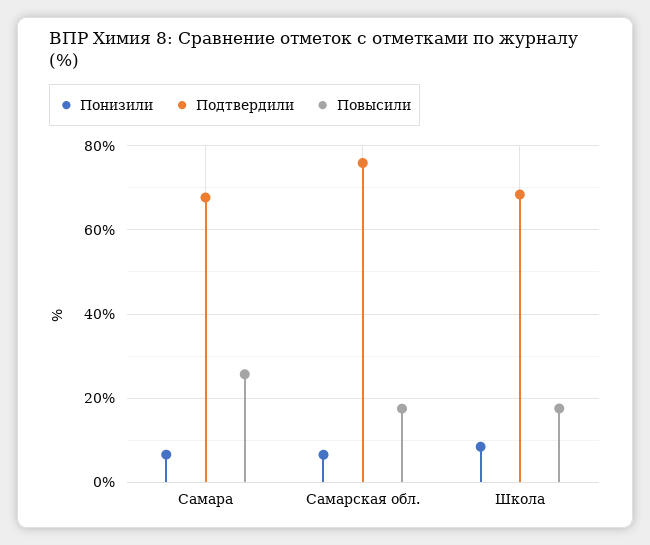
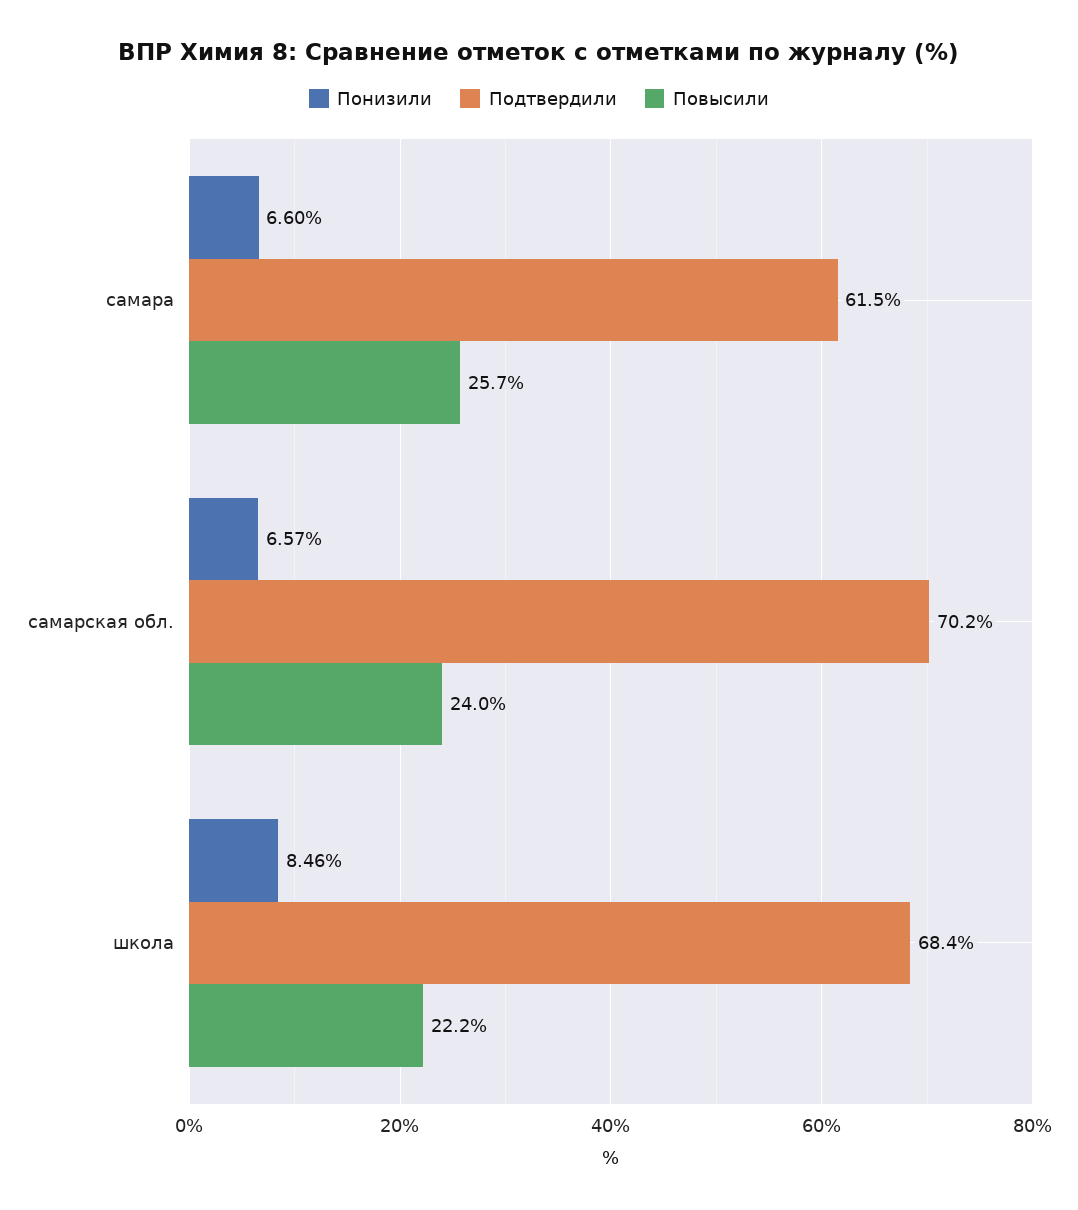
  {
    "Понизили": {
      "Самара": 6.6,
      "Самарская обл.": 6.57,
      "Школа": 8.46
    },
    "Подтвердили": {
-     "Самара": 68,
+     "Самара": 61.5,
-     "Самарская обл.": 76,
+     "Самарская обл.": 70.2,
      "Школа": 68.4
    },
    "Повысили": {
      "Самара": 25.7,
-     "Самарская обл.": 18,
+     "Самарская обл.": 24,
-     "Школа": 18
+     "Школа": 22.2
    }
  }

